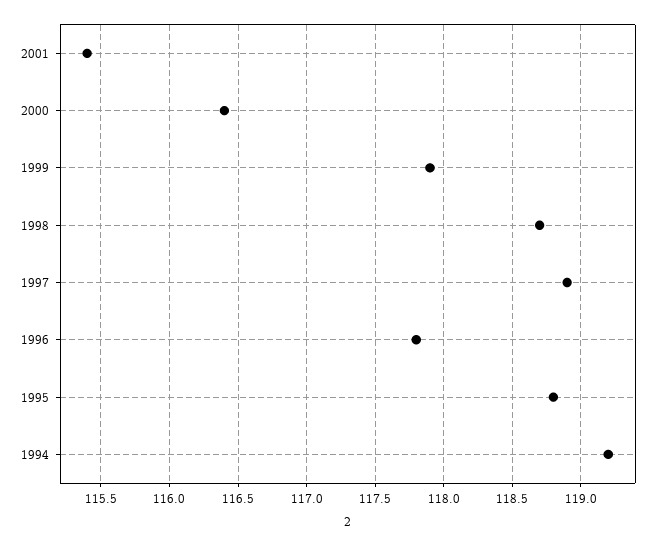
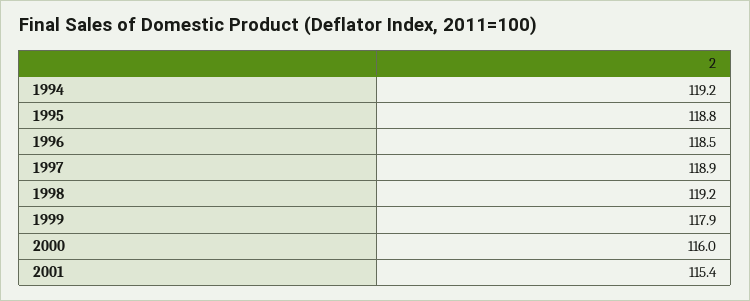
  {
    "2001": 115.4,
-   "2000": 116.4,
+   "2000": 116,
    "1999": 117.9,
-   "1998": 118.7,
+   "1998": 119.2,
    "1997": 118.9,
-   "1996": 117.8,
+   "1996": 118.5,
    "1995": 118.8,
    "1994": 119.2
  }

